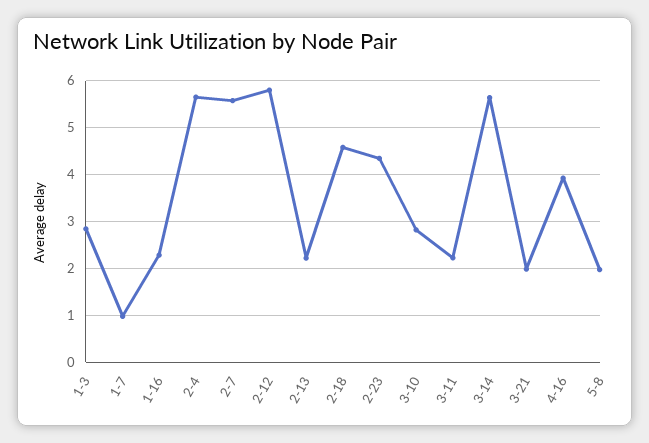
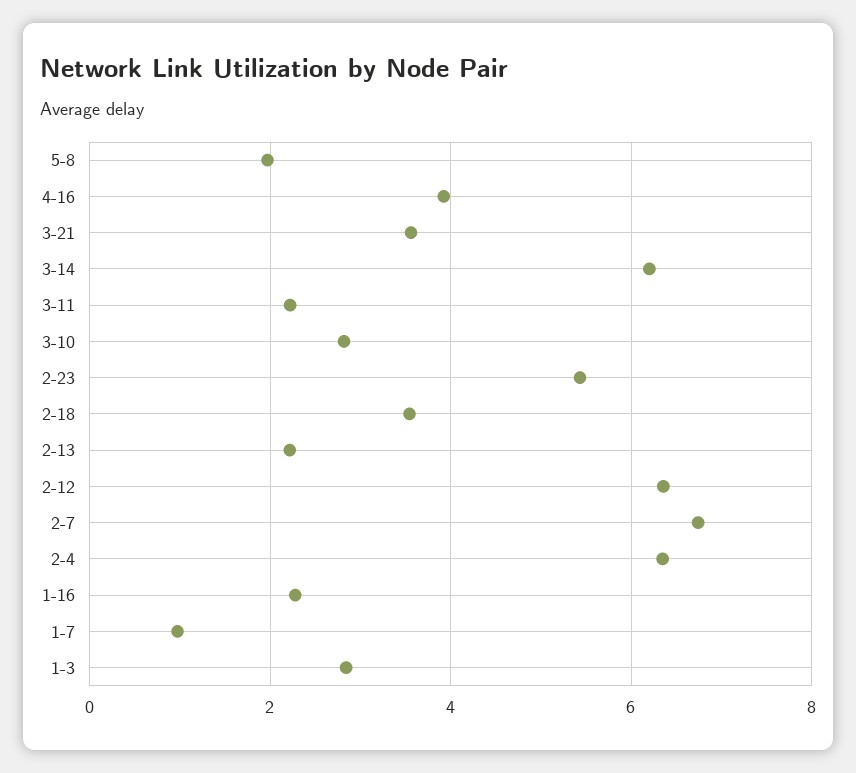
  {
    "1-3": 2.8,
    "1-7": 1,
    "1-16": 2.2,
-   "2-4": 5.6,
+   "2-4": 6.4,
-   "2-7": 5.6,
+   "2-7": 6.8,
-   "2-12": 5.8,
+   "2-12": 6.4,
    "2-13": 2.2,
-   "2-18": 4.6,
+   "2-18": 3.6,
-   "2-23": 4.4,
+   "2-23": 5.4,
    "3-10": 2.8,
    "3-11": 2.2,
-   "3-14": 5.6,
+   "3-14": 6.2,
-   "3-21": 2,
+   "3-21": 3.6,
    "4-16": 4,
    "5-8": 2
  }

